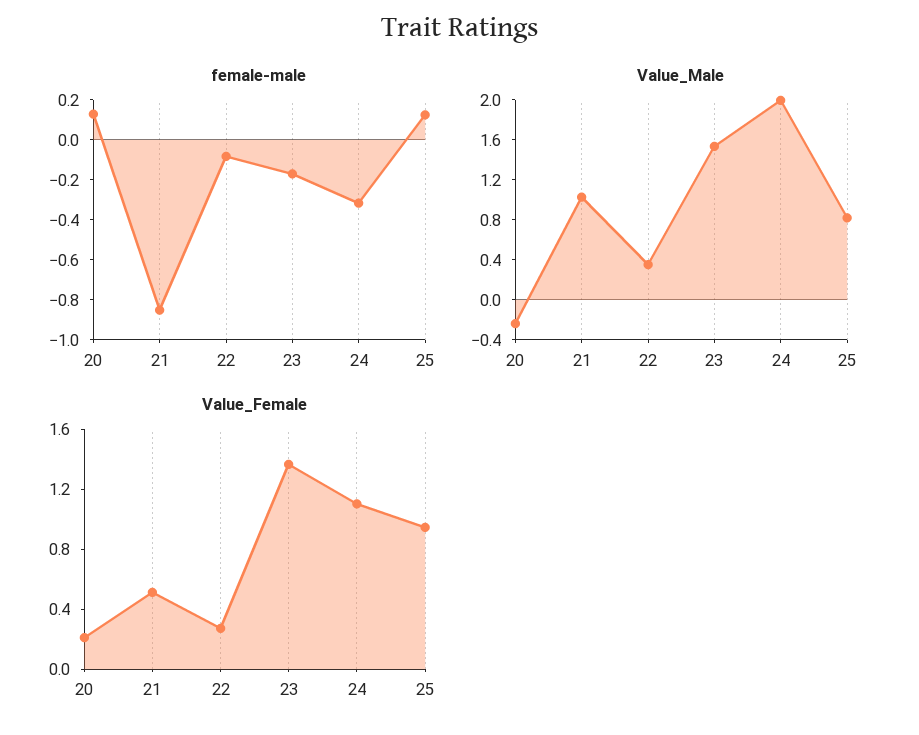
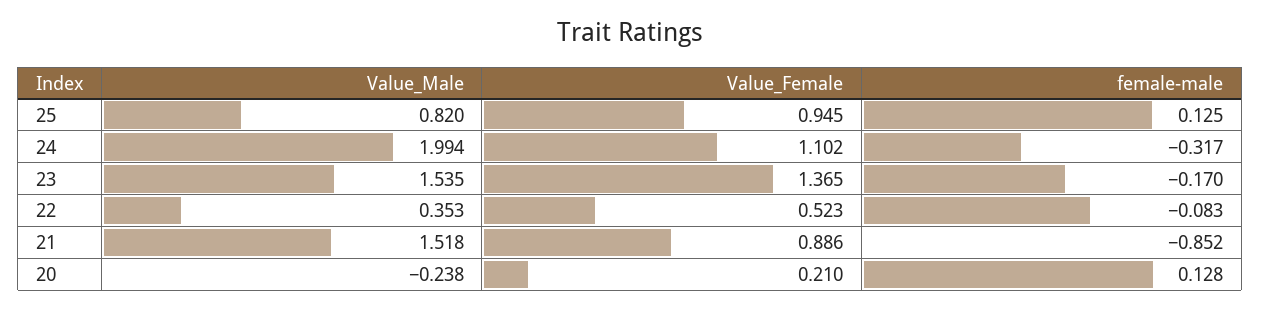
  {
    "female-male": {
      "20": 0.128,
      "21": -0.852,
      "22": -0.083,
      "23": -0.17,
      "24": -0.317,
      "25": 0.125
    },
    "Value_Male": {
      "20": -0.238,
-     "21": 1,
+     "21": 1.518,
      "22": 0.353,
      "23": 1.535,
      "24": 1.994,
      "25": 0.82
    },
    "Value_Female": {
      "20": 0.21,
-     "21": 0.5,
+     "21": 0.886,
-     "22": 0.3,
+     "22": 0.523,
      "23": 1.365,
      "24": 1.102,
      "25": 0.945
    }
  }

